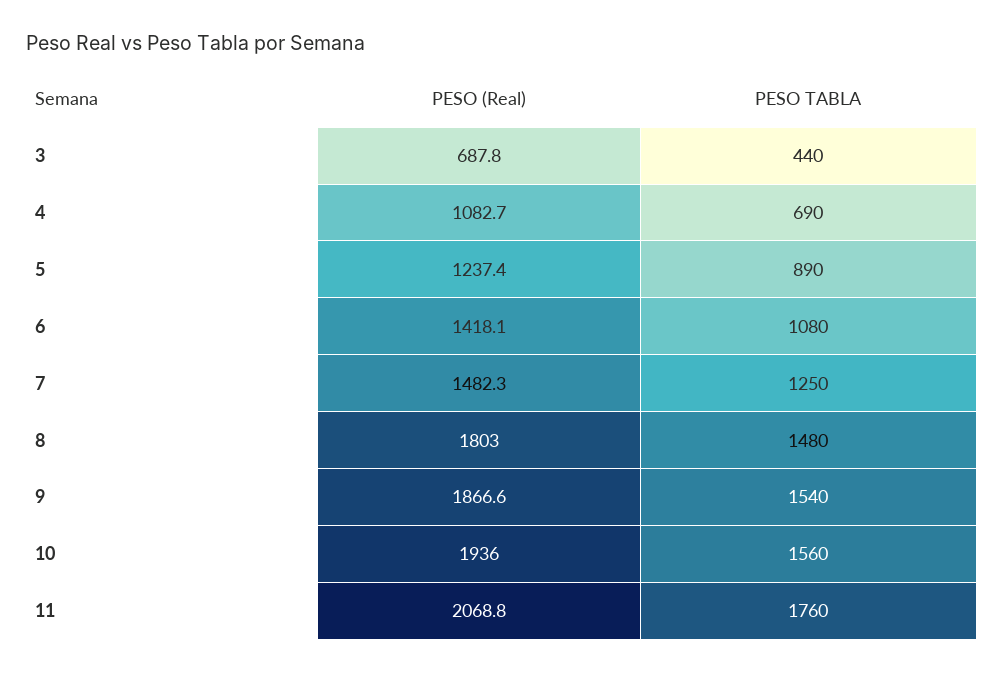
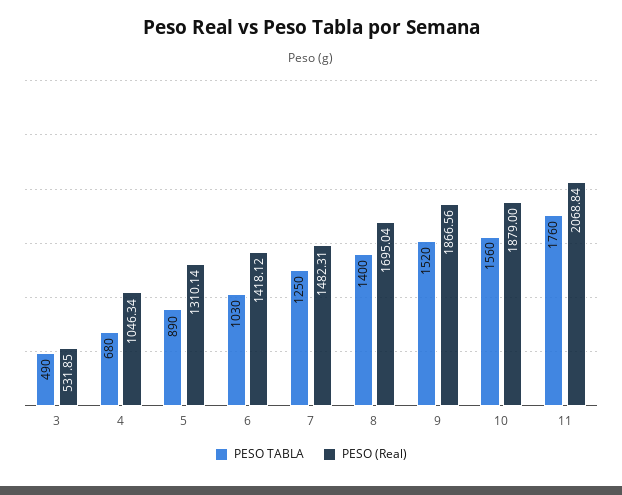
  {
    "PESO (Real)": {
-     "3": 687.8,
+     "3": 531.85,
-     "4": 1082.7,
+     "4": 1046.34,
-     "5": 1237.4,
+     "5": 1310.14,
      "6": 1418.12,
      "7": 1482.31,
-     "8": 1803,
+     "8": 1695.04,
      "9": 1866.56,
-     "10": 1936,
+     "10": 1879,
      "11": 2068.84
    },
    "PESO TABLA": {
-     "3": 440,
+     "3": 490,
-     "4": 690,
+     "4": 680,
      "5": 890,
-     "6": 1080,
+     "6": 1030,
      "7": 1250,
-     "8": 1480,
+     "8": 1400,
-     "9": 1540,
+     "9": 1520,
      "10": 1560,
      "11": 1760
    }
  }

